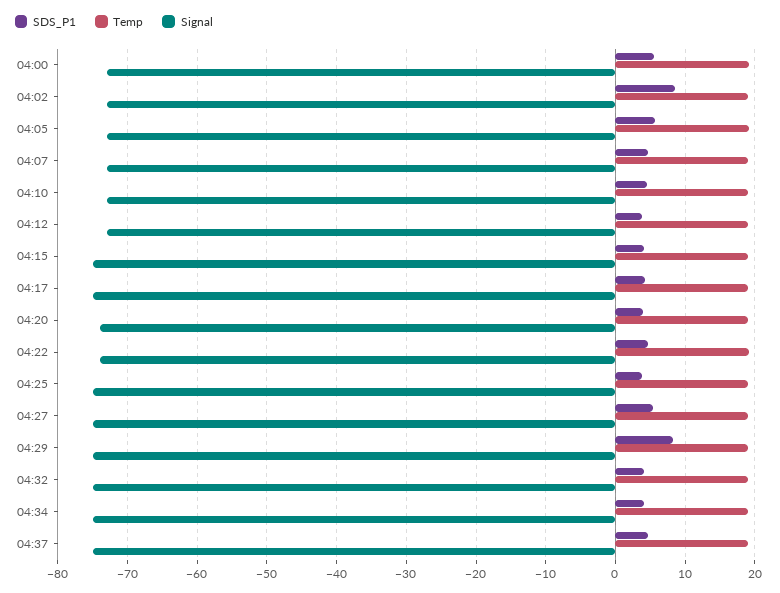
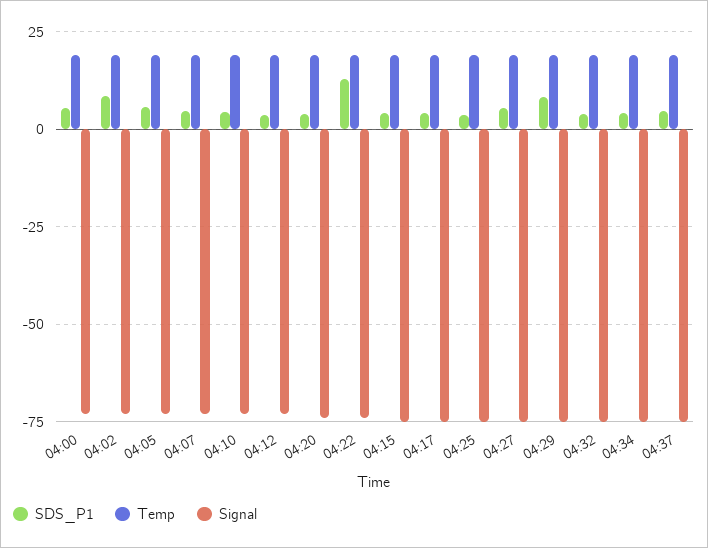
  {
    "SDS_P1": {
      "04:00": 6,
      "04:02": 9,
      "04:05": 6,
      "04:07": 5,
      "04:10": 4,
      "04:12": 4,
      "04:15": 4,
      "04:17": 4,
      "04:20": 4,
-     "04:22": 5,
+     "04:22": 12.5,
      "04:25": 4,
      "04:27": 5,
      "04:29": 8,
      "04:32": 4,
      "04:34": 4,
      "04:37": 5
    },
    "Temp": {
      "04:00": 19,
      "04:02": 19,
      "04:05": 19,
      "04:07": 19,
      "04:10": 19,
      "04:12": 19,
      "04:15": 19,
      "04:17": 19,
      "04:20": 19,
      "04:22": 19,
      "04:25": 19,
      "04:27": 19,
      "04:29": 19,
      "04:32": 19,
      "04:34": 19,
      "04:37": 19
    },
    "Signal": {
      "04:00": -73,
      "04:02": -73,
      "04:05": -73,
      "04:07": -73,
      "04:10": -73,
      "04:12": -73,
      "04:15": -75,
      "04:17": -75,
      "04:20": -74,
      "04:22": -74,
      "04:25": -75,
      "04:27": -75,
      "04:29": -75,
      "04:32": -75,
      "04:34": -75,
      "04:37": -75
    }
  }

